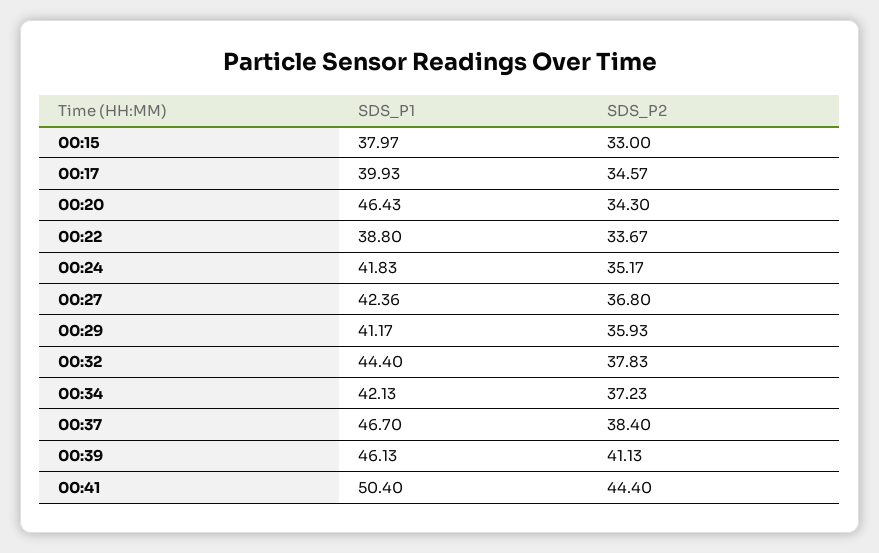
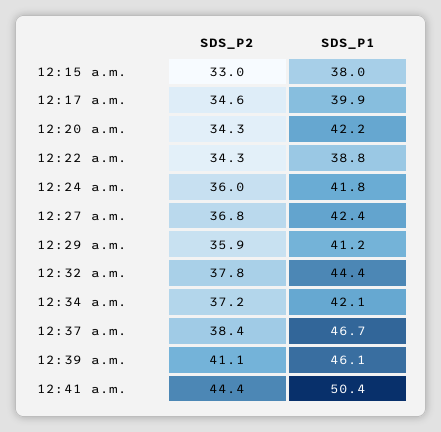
  {
    "SDS_P1": {
      "00:15": 37.97,
      "00:17": 39.93,
-     "00:20": 46.43,
+     "00:20": 42.2,
      "00:22": 38.8,
      "00:24": 41.83,
      "00:27": 42.36,
      "00:29": 41.17,
      "00:32": 44.4,
      "00:34": 42.13,
      "00:37": 46.7,
      "00:39": 46.13,
      "00:41": 50.4
    },
    "SDS_P2": {
      "00:15": 33,
      "00:17": 34.57,
      "00:20": 34.3,
-     "00:22": 33.67,
+     "00:22": 34.3,
-     "00:24": 35.17,
+     "00:24": 36,
      "00:27": 36.8,
      "00:29": 35.93,
      "00:32": 37.83,
      "00:34": 37.23,
      "00:37": 38.4,
      "00:39": 41.13,
      "00:41": 44.4
    }
  }

